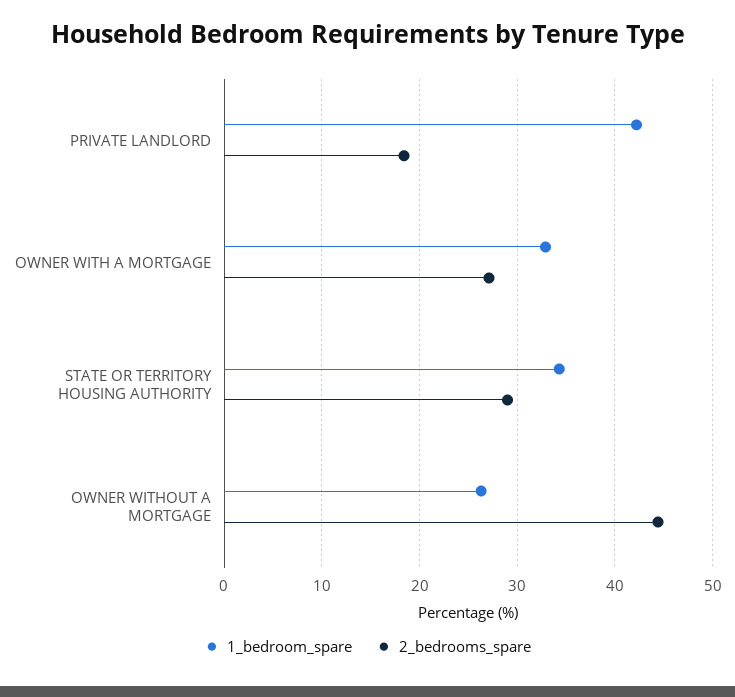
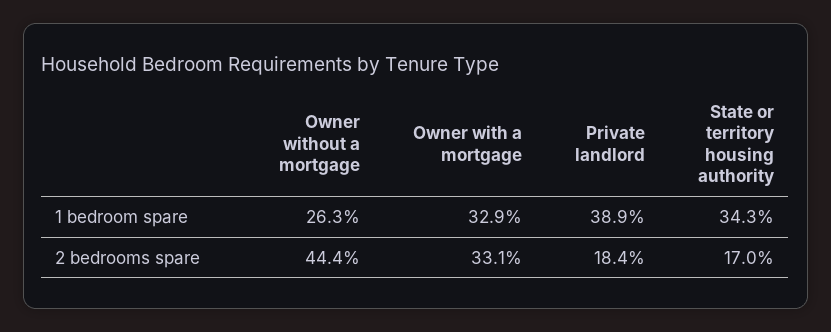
  {
    "1_bedroom_spare": {
-     "PRIVATE LANDLORD": 42,
+     "PRIVATE LANDLORD": 38.9,
      "OWNER WITH A MORTGAGE": 32.9,
      "STATE OR TERRITORY HOUSING AUTHORITY": 34.3,
      "OWNER WITHOUT A MORTGAGE": 26.3
    },
    "2_bedrooms_spare": {
      "PRIVATE LANDLORD": 18.4,
-     "OWNER WITH A MORTGAGE": 27,
+     "OWNER WITH A MORTGAGE": 33.1,
-     "STATE OR TERRITORY HOUSING AUTHORITY": 29,
+     "STATE OR TERRITORY HOUSING AUTHORITY": 17,
      "OWNER WITHOUT A MORTGAGE": 44.4
    }
  }

